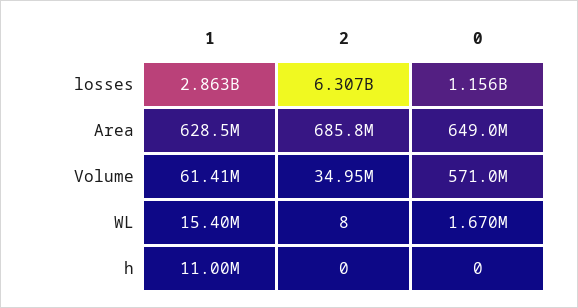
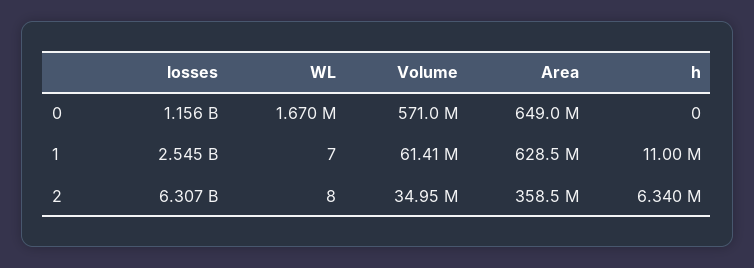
  {
    "1": {
-     "losses": 2863000000,
+     "losses": 2545000000,
      "Area": 628500000,
      "Volume": 61410000,
-     "WL": 15400000,
+     "WL": 7,
      "h": 11000000
    },
    "2": {
      "losses": 6307000000,
-     "Area": 685800000,
+     "Area": 358500000,
      "Volume": 34950000,
      "WL": 8,
-     "h": 0
+     "h": 6340000
    },
    "0": {
      "losses": 1156000000,
      "Area": 649000000,
      "Volume": 571000000,
      "WL": 1670000,
      "h": 0
    }
  }

